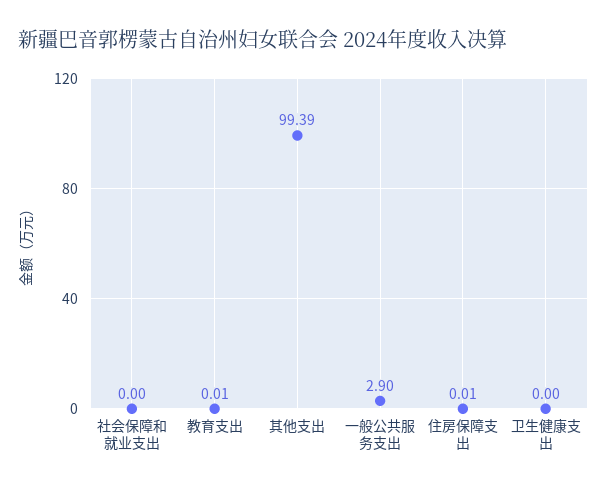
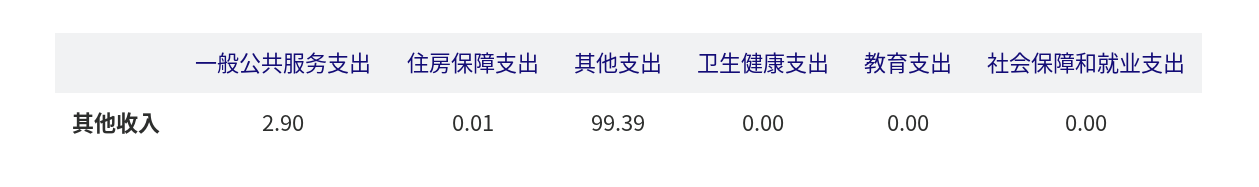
  {
    "社会保障和就业支出": 0,
-   "教育支出": 0.01,
+   "教育支出": 0,
    "其他支出": 99.39,
    "一般公共服务支出": 2.9,
    "住房保障支出": 0.01,
    "卫生健康支出": 0
  }

